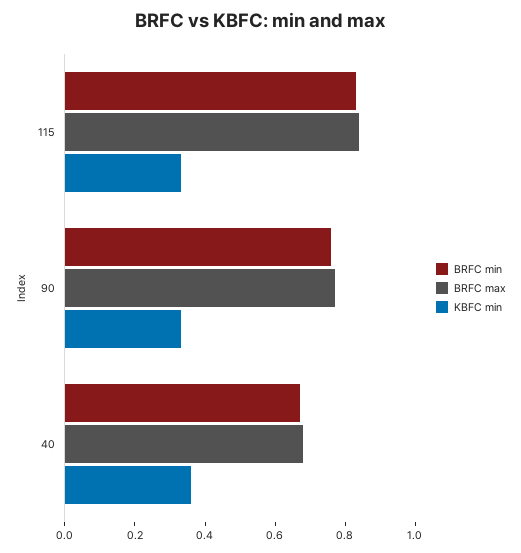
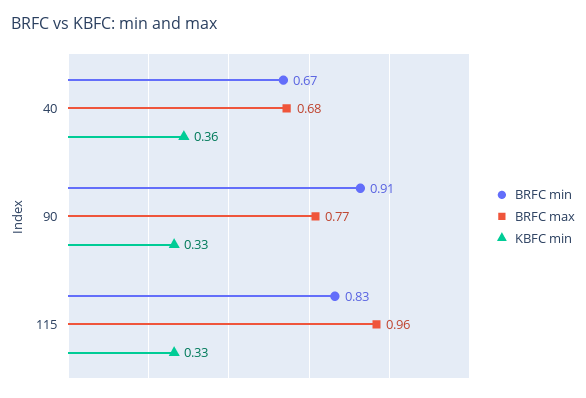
  {
    "BRFC min": {
      "115": 0.83,
-     "90": 0.75,
+     "90": 0.91,
      "40": 0.67
    },
    "BRFC max": {
-     "115": 0.85,
+     "115": 0.96,
      "90": 0.77,
      "40": 0.68
    },
    "KBFC min": {
      "115": 0.33,
      "90": 0.33,
      "40": 0.36
    }
  }

